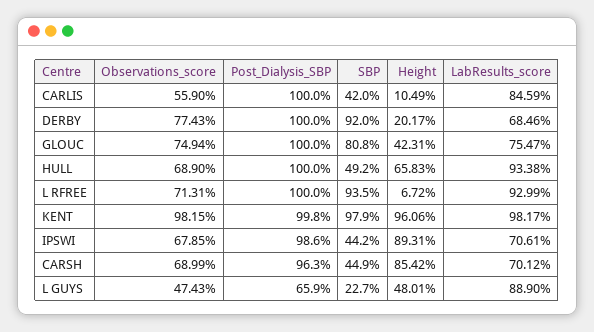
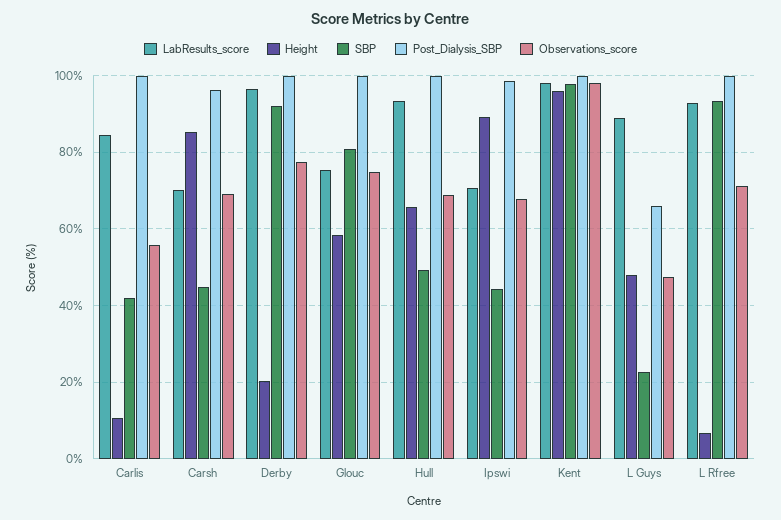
  {
    "Observations_score": {
      "CARLIS": 55.9,
      "DERBY": 77.43,
      "GLOUC": 74.94,
      "HULL": 68.9,
      "L RFREE": 71.31,
      "KENT": 98.15,
      "IPSWI": 67.85,
      "CARSH": 68.99,
      "L GUYS": 47.43
    },
    "Post_Dialysis_SBP": {
      "CARLIS": 100,
      "DERBY": 100,
      "GLOUC": 100,
      "HULL": 100,
      "L RFREE": 100,
      "KENT": 99.8,
      "IPSWI": 98.6,
      "CARSH": 96.3,
      "L GUYS": 65.9
    },
    "SBP": {
      "CARLIS": 42,
      "DERBY": 92,
      "GLOUC": 80.8,
      "HULL": 49.2,
      "L RFREE": 93.5,
      "KENT": 97.9,
      "IPSWI": 44.2,
      "CARSH": 44.9,
      "L GUYS": 22.7
    },
    "Height": {
      "CARLIS": 10.49,
      "DERBY": 20.17,
-     "GLOUC": 42.31,
+     "GLOUC": 58,
      "HULL": 65.83,
      "L RFREE": 6.72,
      "KENT": 96.06,
      "IPSWI": 89.31,
      "CARSH": 85.42,
      "L GUYS": 48.01
    },
    "LabResults_score": {
      "CARLIS": 84.59,
-     "DERBY": 68.46,
+     "DERBY": 96,
      "GLOUC": 75.47,
      "HULL": 93.38,
      "L RFREE": 92.99,
      "KENT": 98.17,
      "IPSWI": 70.61,
      "CARSH": 70.12,
      "L GUYS": 88.9
    }
  }

